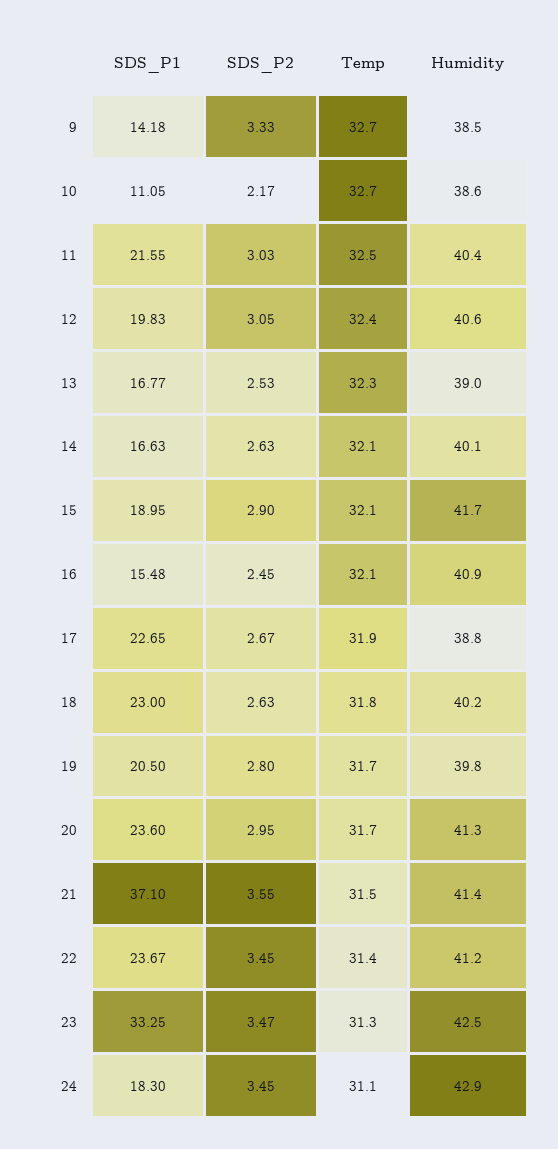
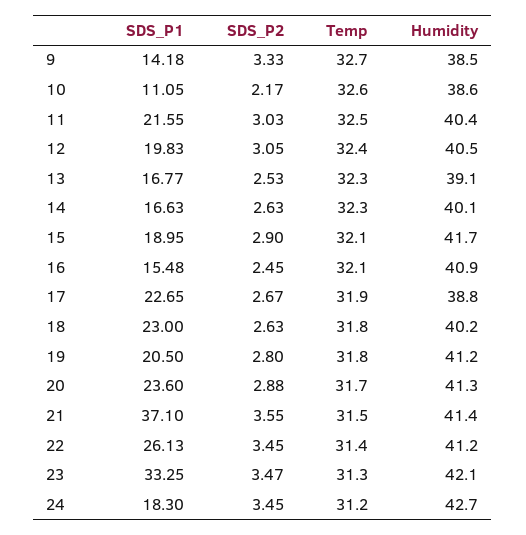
  {
    "SDS_P1": {
      "9": 14.18,
      "10": 11.05,
      "11": 21.55,
      "12": 19.83,
      "13": 16.77,
      "14": 16.63,
      "15": 18.95,
      "16": 15.48,
      "17": 22.65,
      "18": 23,
      "19": 20.5,
      "20": 23.6,
      "21": 37.1,
-     "22": 23.67,
+     "22": 26.13,
      "23": 33.25,
      "24": 18.3
    },
    "SDS_P2": {
      "9": 3.33,
      "10": 2.17,
      "11": 3.03,
      "12": 3.05,
      "13": 2.53,
      "14": 2.63,
      "15": 2.9,
      "16": 2.45,
      "17": 2.67,
      "18": 2.63,
      "19": 2.8,
-     "20": 2.95,
+     "20": 2.88,
      "21": 3.55,
      "22": 3.45,
      "23": 3.47,
      "24": 3.45
    },
    "Temp": {
      "9": 32.7,
-     "10": 32.7,
+     "10": 32.6,
      "11": 32.5,
      "12": 32.4,
      "13": 32.3,
-     "14": 32.1,
+     "14": 32.3,
      "15": 32.1,
      "16": 32.1,
      "17": 31.9,
      "18": 31.8,
-     "19": 31.7,
+     "19": 31.8,
      "20": 31.7,
      "21": 31.5,
      "22": 31.4,
      "23": 31.3,
-     "24": 31.1
+     "24": 31.2
    },
    "Humidity": {
      "9": 38.5,
      "10": 38.6,
      "11": 40.4,
-     "12": 40.6,
+     "12": 40.5,
-     "13": 39,
+     "13": 39.1,
      "14": 40.1,
      "15": 41.7,
      "16": 40.9,
      "17": 38.8,
      "18": 40.2,
-     "19": 39.8,
+     "19": 41.2,
      "20": 41.3,
      "21": 41.4,
      "22": 41.2,
-     "23": 42.5,
+     "23": 42.1,
-     "24": 42.9
+     "24": 42.7
    }
  }

